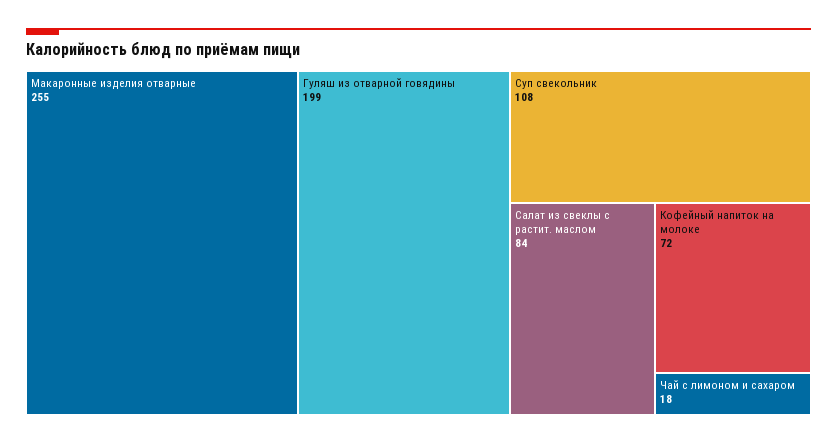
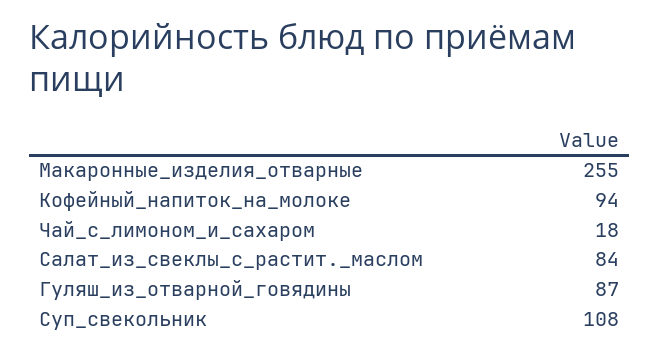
  {
    "Макаронные изделия отварные": 255,
-   "Гуляш из отварной говядины": 199,
+   "Гуляш из отварной говядины": 87,
    "Суп свекольник": 108,
    "Салат из свеклы с растит. маслом": 84,
-   "Кофейный напиток на молоке": 72,
+   "Кофейный напиток на молоке": 94,
    "Чай с лимоном и сахаром": 18
  }

